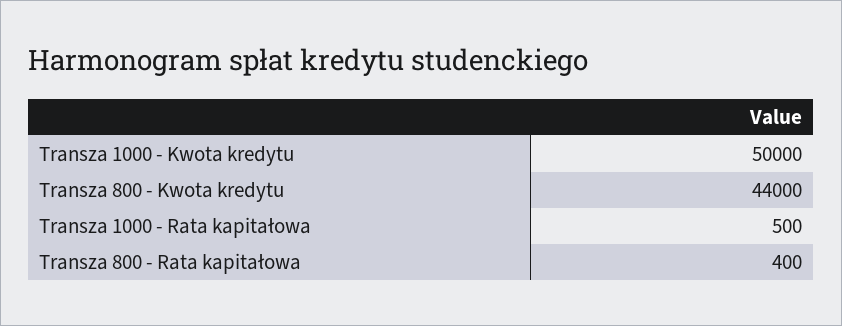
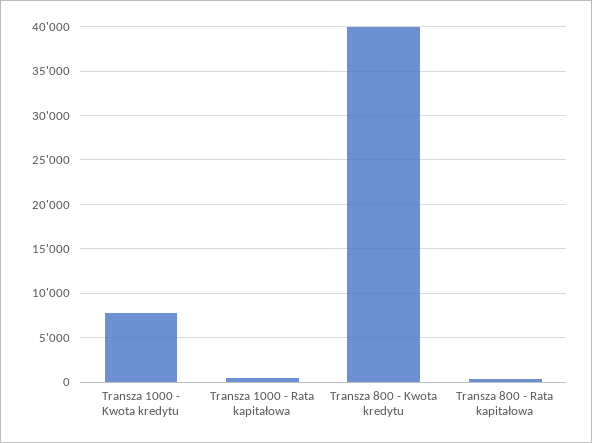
  {
-   "Transza 1000 - Kwota kredytu": 50000,
+   "Transza 1000 - Kwota kredytu": 8000,
-   "Transza 800 - Kwota kredytu": 44000,
+   "Transza 800 - Kwota kredytu": 40000,
    "Transza 1000 - Rata kapitałowa": 500,
    "Transza 800 - Rata kapitałowa": 400
  }

